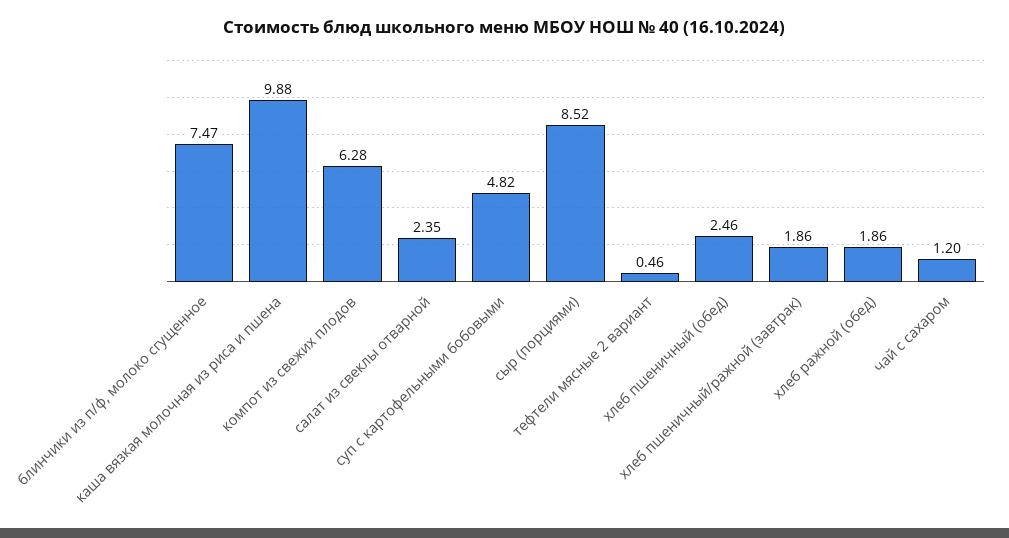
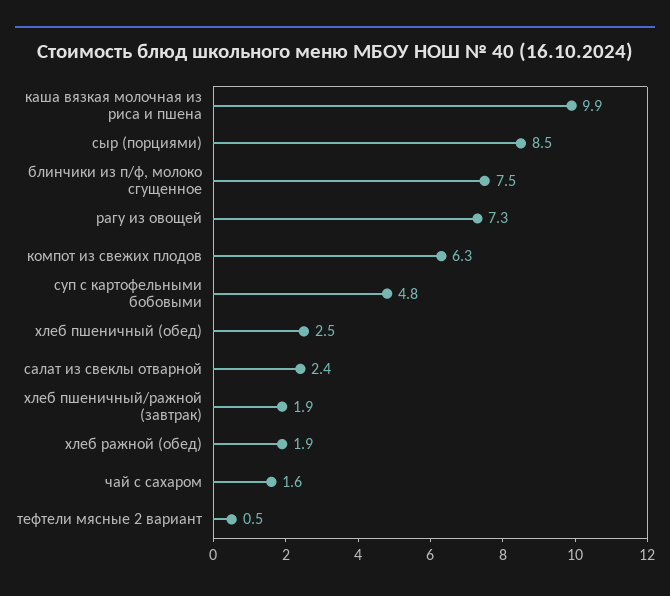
  {
    "блинчики из п/ф, молоко сгущенное": 7.47,
    "каша вязкая молочная из риса и пшена": 9.88,
    "компот из свежих плодов": 6.28,
    "салат из свеклы отварной": 2.35,
    "суп с картофельными бобовыми": 4.82,
    "сыр (порциями)": 8.52,
    "тефтели мясные 2 вариант": 0.46,
    "хлеб пшеничный (обед)": 2.46,
    "хлеб пшеничный/ражной (завтрак)": 1.86,
    "хлеб ражной (обед)": 1.86,
-   "чай с сахаром": 1.2
+   "чай с сахаром": 1.6,
+   "рагу из овощей": 7.3
  }

